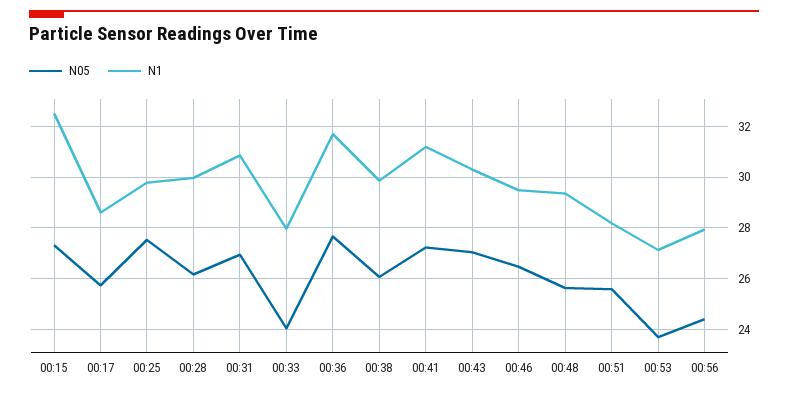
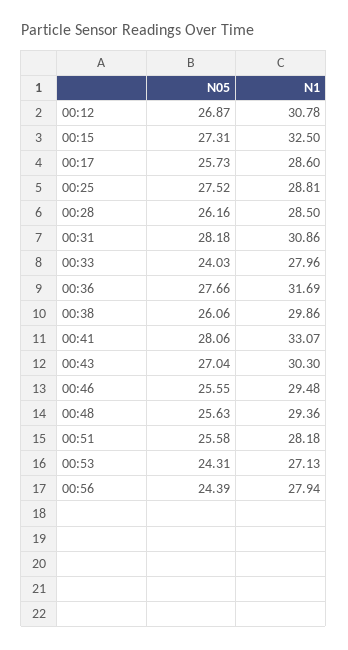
  {
    "N05": {
      "00:15": 27.31,
      "00:17": 25.73,
      "00:25": 27.52,
      "00:28": 26.16,
-     "00:31": 27,
+     "00:31": 28.18,
      "00:33": 24.03,
      "00:36": 27.66,
      "00:38": 26.06,
-     "00:41": 27.25,
+     "00:41": 28.06,
      "00:43": 27.04,
-     "00:46": 26.5,
+     "00:46": 25.55,
      "00:48": 25.63,
      "00:51": 25.58,
-     "00:53": 23.75,
+     "00:53": 24.31,
-     "00:56": 24.39
+     "00:56": 24.39,
+     "00:12": 26.87
    },
    "N1": {
      "00:15": 32.5,
      "00:17": 28.6,
-     "00:25": 29.75,
+     "00:25": 28.81,
-     "00:28": 30,
+     "00:28": 28.5,
      "00:31": 30.86,
      "00:33": 27.96,
      "00:36": 31.69,
      "00:38": 29.86,
-     "00:41": 31.25,
+     "00:41": 33.07,
      "00:43": 30.3,
      "00:46": 29.48,
      "00:48": 29.36,
      "00:51": 28.18,
      "00:53": 27.13,
-     "00:56": 27.94
+     "00:56": 27.94,
+     "00:12": 30.78
    }
  }

